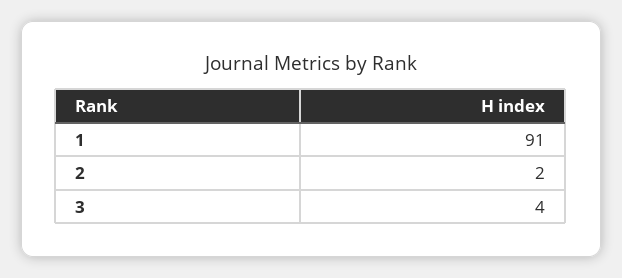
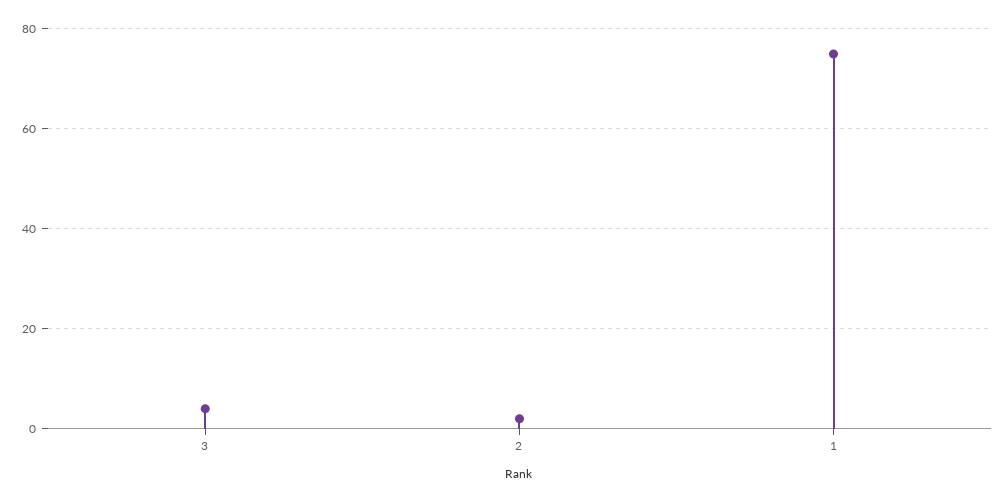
  {
-   "1": 91,
+   "1": 75,
    "2": 2,
    "3": 4
  }

